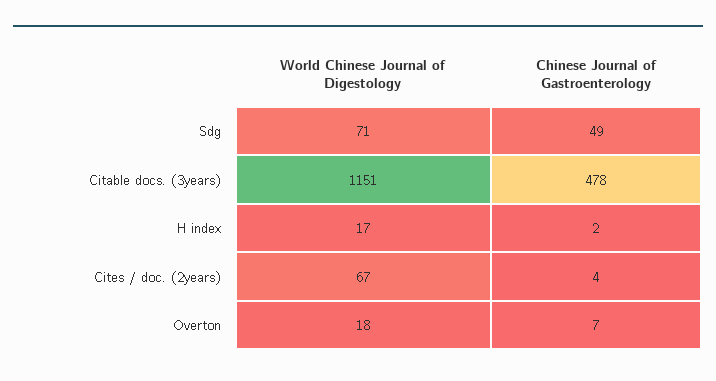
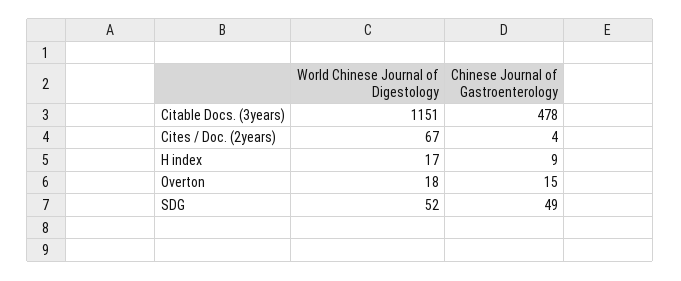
  {
    "World Chinese Journal of Digestology": {
-     "Sdg": 71,
+     "Sdg": 52,
      "Citable docs. (3years)": 1151,
      "H index": 17,
      "Cites / doc. (2years)": 67,
      "Overton": 18
    },
    "Chinese Journal of Gastroenterology": {
      "Sdg": 49,
      "Citable docs. (3years)": 478,
-     "H index": 2,
+     "H index": 9,
      "Cites / doc. (2years)": 4,
-     "Overton": 7
+     "Overton": 15
    }
  }

